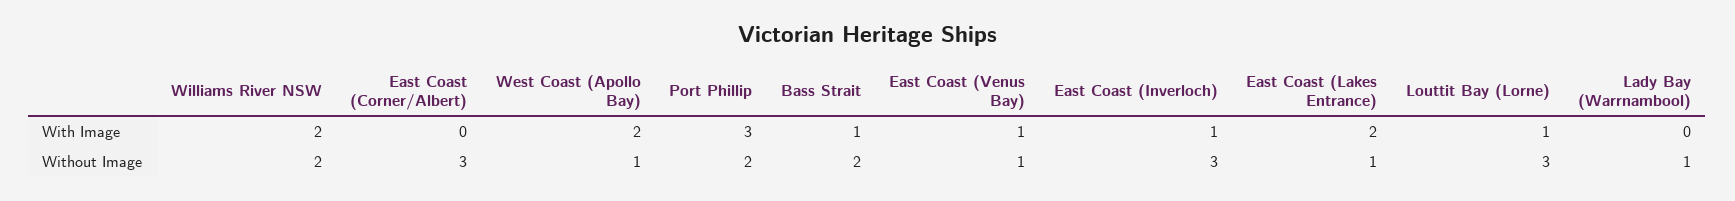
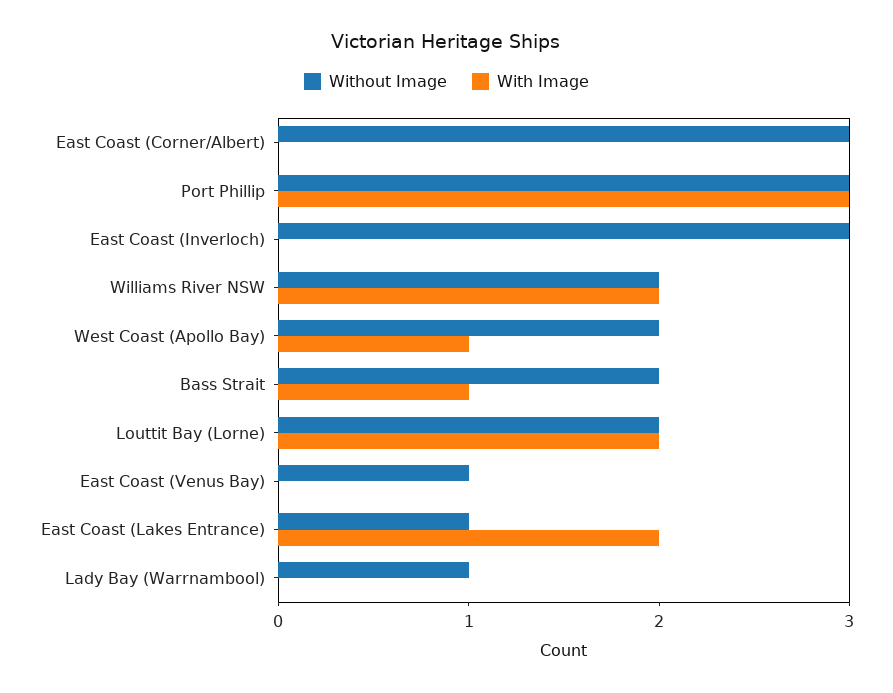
  {
    "With Image": {
      "Williams River NSW": 2,
      "East Coast (Corner/Albert)": 0,
-     "West Coast (Apollo Bay)": 2,
+     "West Coast (Apollo Bay)": 1,
      "Port Phillip": 3,
      "Bass Strait": 1,
-     "East Coast (Venus Bay)": 1,
+     "East Coast (Venus Bay)": 0,
-     "East Coast (Inverloch)": 1,
+     "East Coast (Inverloch)": 0,
      "East Coast (Lakes Entrance)": 2,
-     "Louttit Bay (Lorne)": 1,
+     "Louttit Bay (Lorne)": 2,
      "Lady Bay (Warrnambool)": 0
    },
    "Without Image": {
      "Williams River NSW": 2,
      "East Coast (Corner/Albert)": 3,
-     "West Coast (Apollo Bay)": 1,
+     "West Coast (Apollo Bay)": 2,
-     "Port Phillip": 2,
+     "Port Phillip": 3,
      "Bass Strait": 2,
      "East Coast (Venus Bay)": 1,
      "East Coast (Inverloch)": 3,
      "East Coast (Lakes Entrance)": 1,
-     "Louttit Bay (Lorne)": 3,
+     "Louttit Bay (Lorne)": 2,
      "Lady Bay (Warrnambool)": 1
    }
  }

